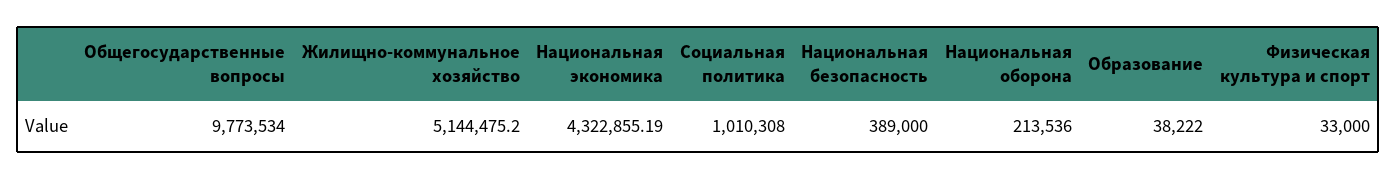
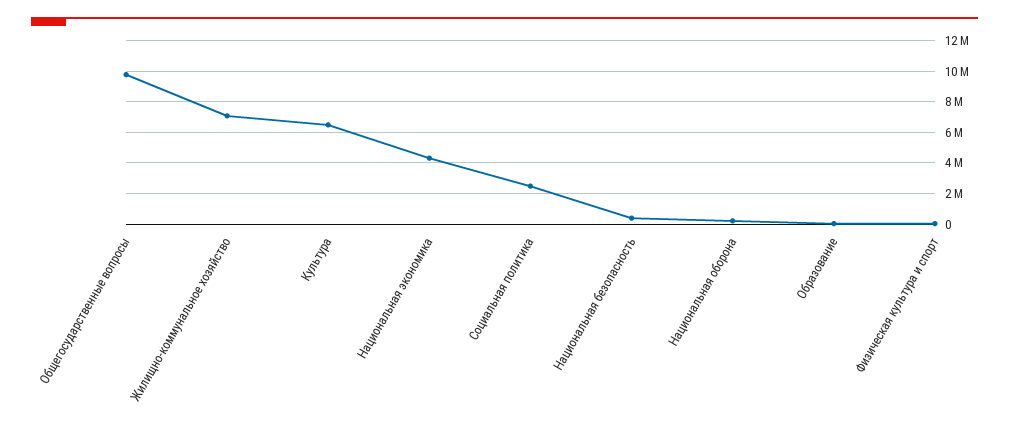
  {
    "Общегосударственные вопросы": 9773534,
-   "Жилищно-коммунальное хозяйство": 5144475.2,
+   "Жилищно-коммунальное хозяйство": 7000000,
    "Национальная экономика": 4322855.19,
-   "Социальная политика": 1010308,
+   "Социальная политика": 2500000,
    "Национальная безопасность": 389000,
    "Национальная оборона": 213536,
    "Образование": 38222,
-   "Физическая культура и спорт": 33000
+   "Физическая культура и спорт": 33000,
+   "Культура": 6500000
  }

